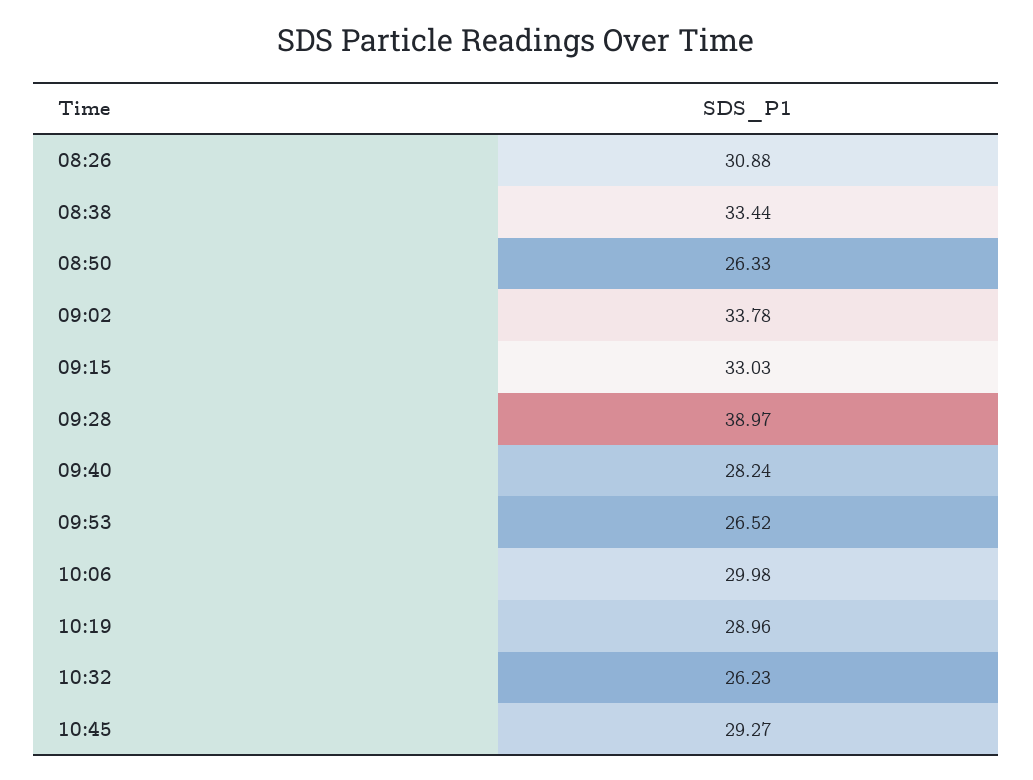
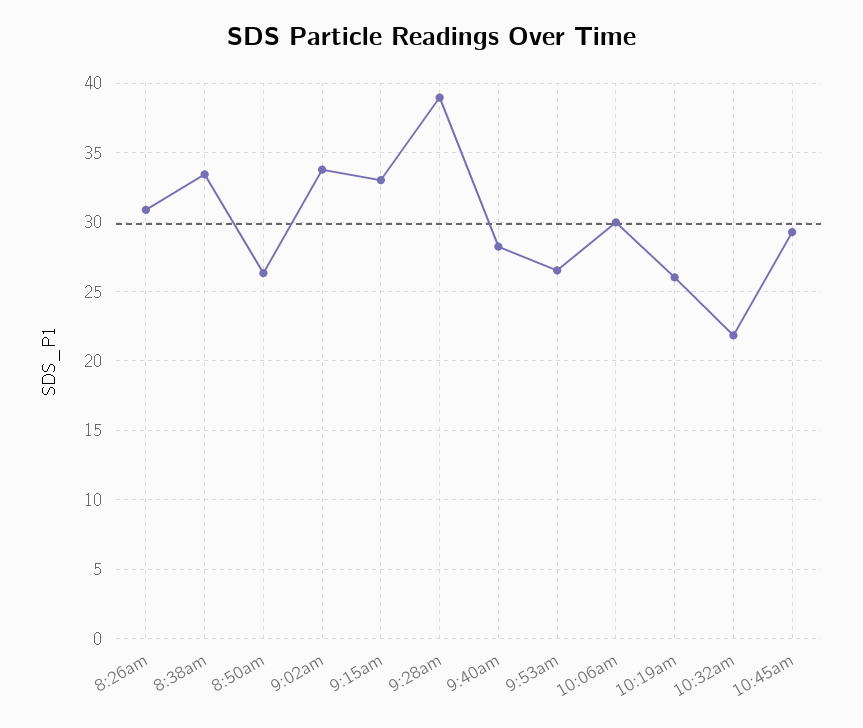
  {
    "08:26": 30.88,
    "08:38": 33.44,
    "08:50": 26.33,
    "09:02": 33.78,
    "09:15": 33.03,
    "09:28": 38.97,
    "09:40": 28.24,
    "09:53": 26.52,
    "10:06": 29.98,
-   "10:19": 28.96,
+   "10:19": 26,
-   "10:32": 26.23,
+   "10:32": 22,
    "10:45": 29.27
  }

